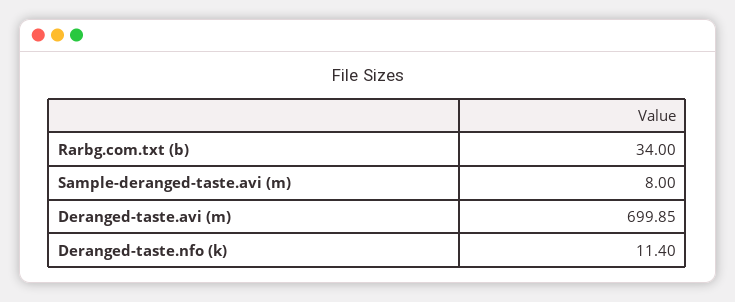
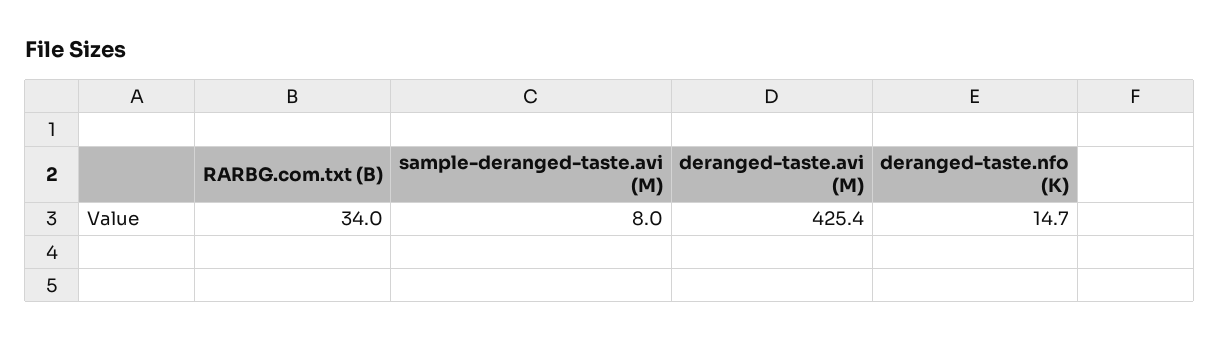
  {
    "Rarbg.com.txt (b)": 34,
    "Sample-deranged-taste.avi (m)": 8,
-   "Deranged-taste.avi (m)": 699.85,
+   "Deranged-taste.avi (m)": 425.4,
-   "Deranged-taste.nfo (k)": 11.4
+   "Deranged-taste.nfo (k)": 14.7
  }

